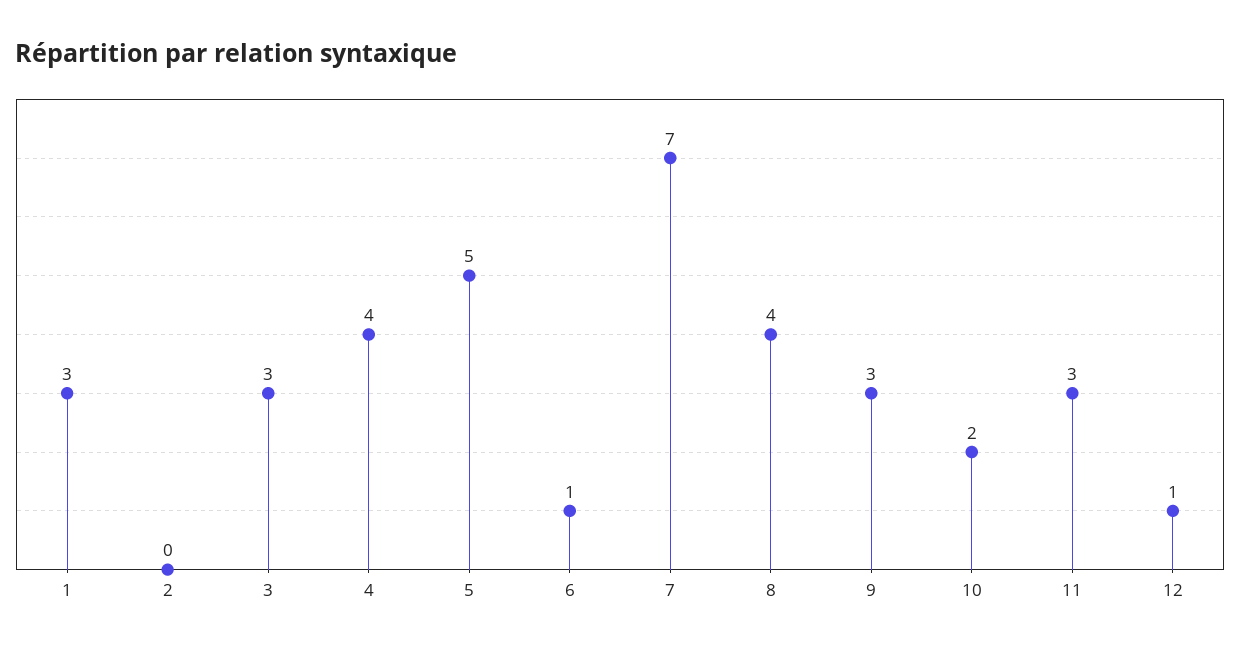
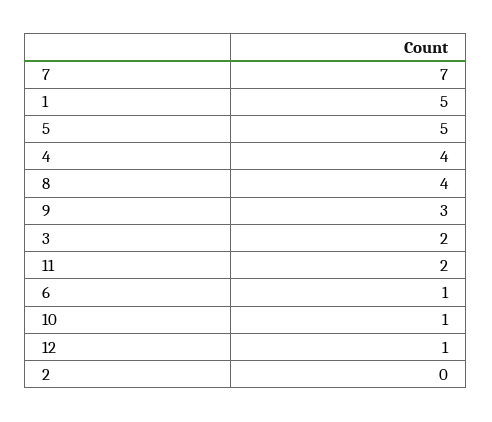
  {
-   "1": 3,
+   "1": 5,
    "2": 0,
-   "3": 3,
+   "3": 2,
    "4": 4,
    "5": 5,
    "6": 1,
    "7": 7,
    "8": 4,
    "9": 3,
-   "10": 2,
+   "10": 1,
-   "11": 3,
+   "11": 2,
    "12": 1
  }

